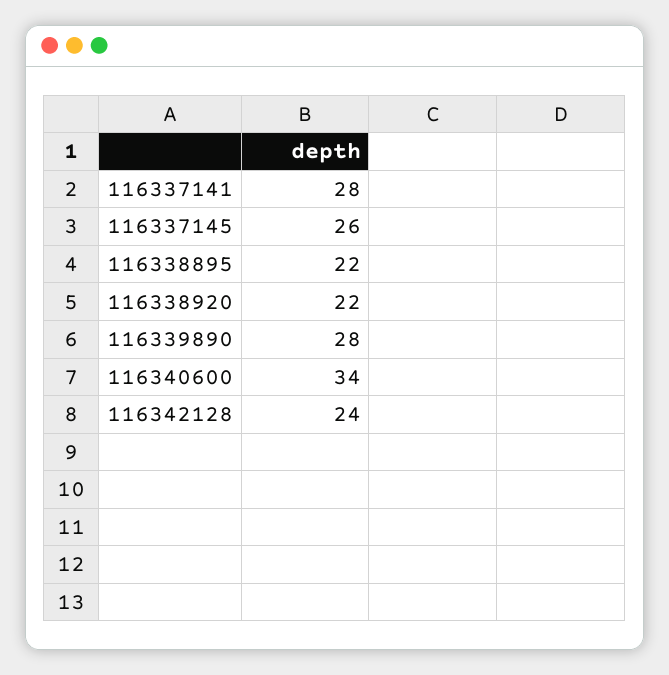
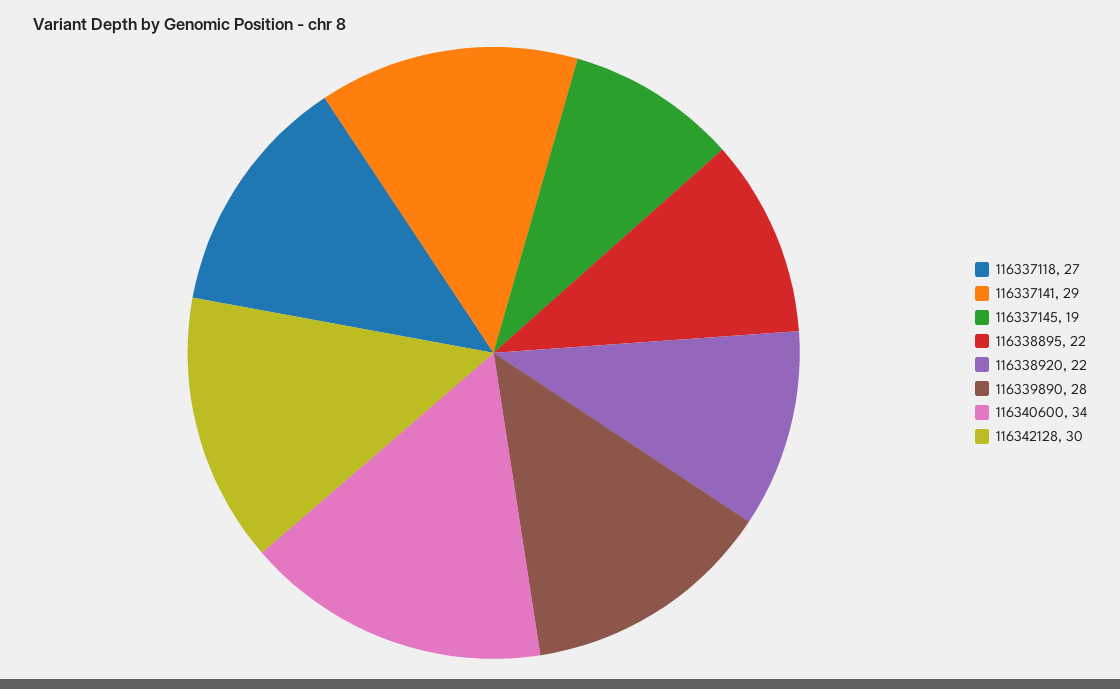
  {
-   "116337141": 28,
+   "116337141": 29,
-   "116337145": 26,
+   "116337145": 19,
    "116338895": 22,
    "116338920": 22,
    "116339890": 28,
    "116340600": 34,
-   "116342128": 24
+   "116342128": 30,
+   "116337118": 27
  }

